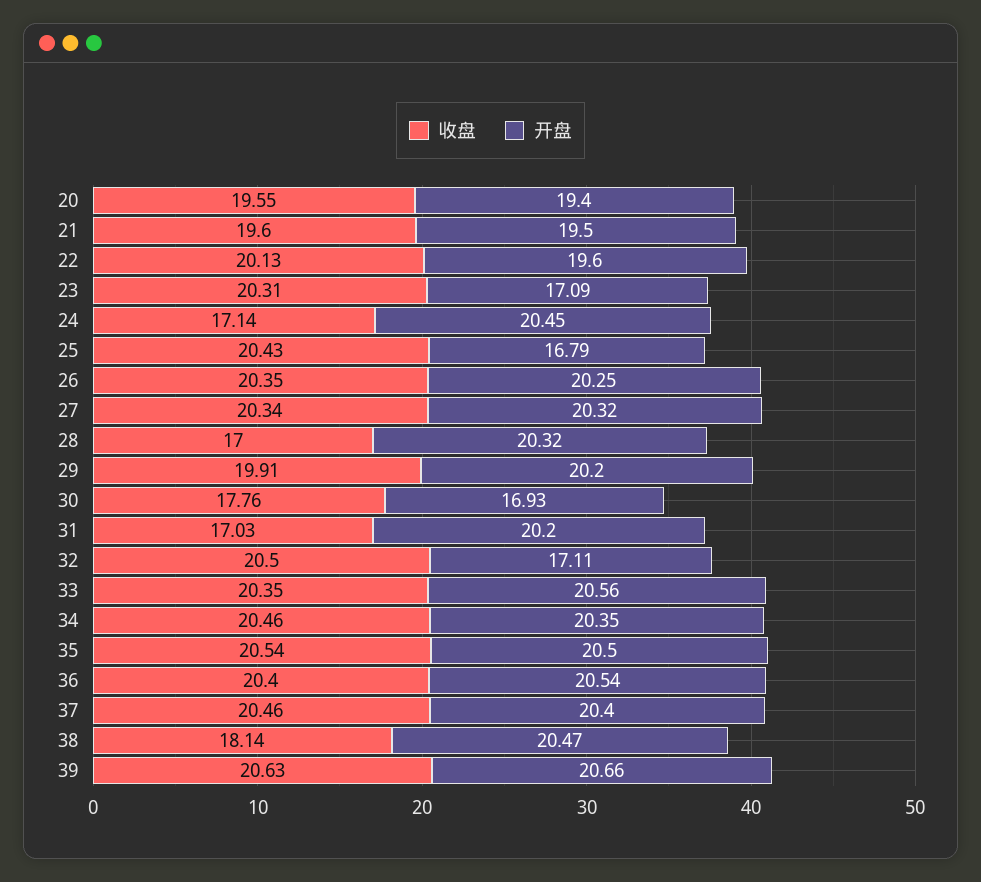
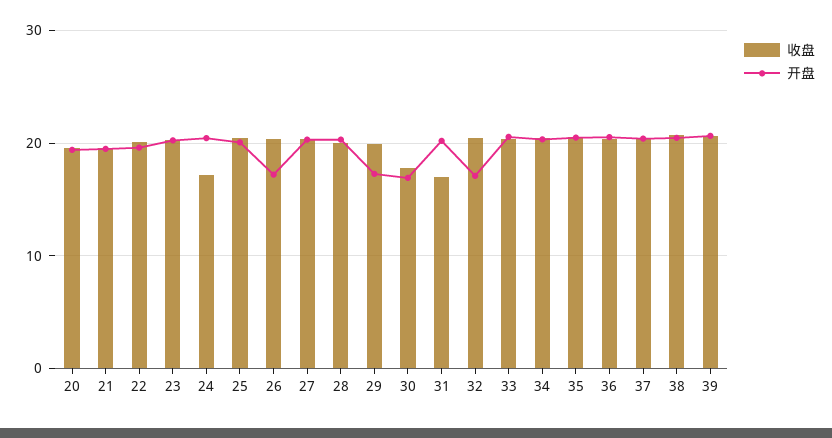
  {
    "收盘": {
      "20": 19.55,
      "21": 19.6,
      "22": 20.13,
      "23": 20.31,
      "24": 17.14,
      "25": 20.43,
      "26": 20.35,
      "27": 20.34,
-     "28": 17,
+     "28": 20,
      "29": 19.91,
      "30": 17.76,
      "31": 17.03,
      "32": 20.5,
      "33": 20.35,
      "34": 20.46,
      "35": 20.54,
      "36": 20.4,
      "37": 20.46,
-     "38": 18.14,
+     "38": 21,
      "39": 20.63
    },
    "开盘": {
      "20": 19.4,
      "21": 19.5,
      "22": 19.6,
-     "23": 17.09,
+     "23": 20,
      "24": 20.45,
-     "25": 16.79,
+     "25": 20,
-     "26": 20.25,
+     "26": 17,
      "27": 20.32,
      "28": 20.32,
-     "29": 20.2,
+     "29": 17,
      "30": 16.93,
      "31": 20.2,
      "32": 17.11,
      "33": 20.56,
      "34": 20.35,
      "35": 20.5,
      "36": 20.54,
      "37": 20.4,
      "38": 20.47,
      "39": 20.66
    }
  }

